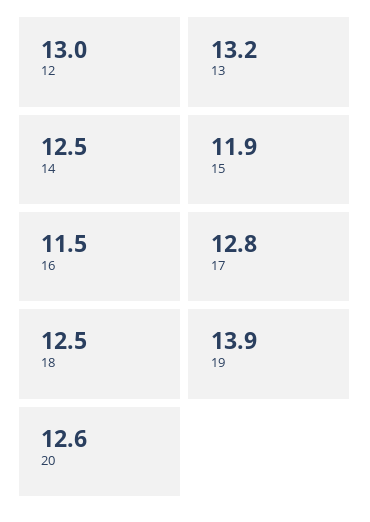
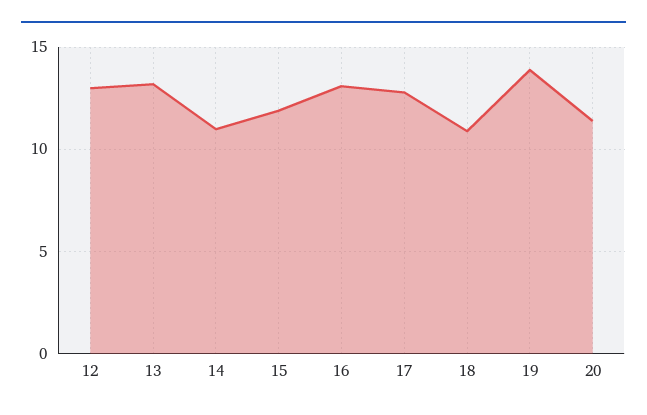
  {
    "12": 13,
    "13": 13.2,
-   "14": 12.5,
+   "14": 11,
    "15": 11.9,
-   "16": 11.5,
+   "16": 13,
    "17": 12.8,
-   "18": 12.5,
+   "18": 11,
    "19": 13.9,
-   "20": 12.6
+   "20": 11.5
  }

